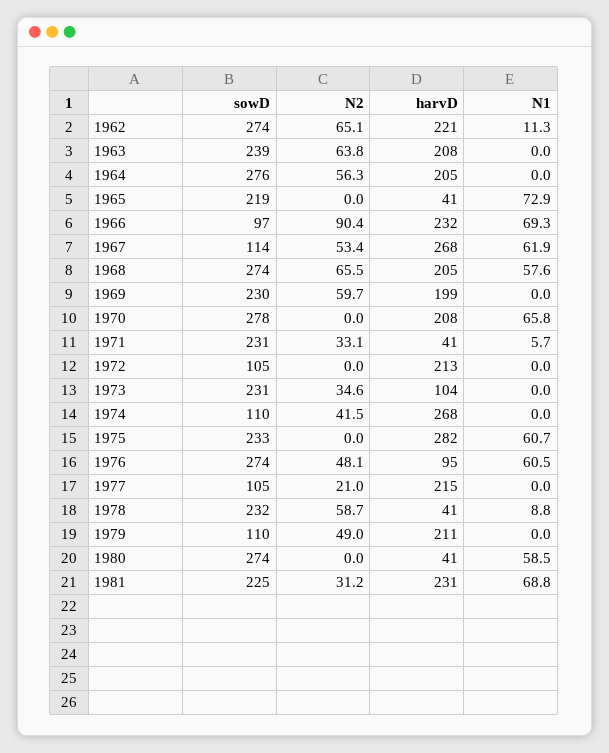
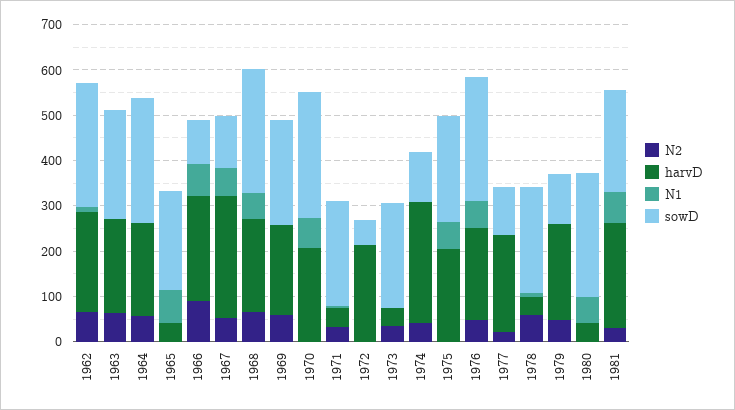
  {
    "sowD": {
      "1962": 274,
      "1963": 239,
      "1964": 276,
      "1965": 219,
      "1966": 97,
      "1967": 114,
      "1968": 274,
      "1969": 230,
      "1970": 278,
      "1971": 231,
-     "1972": 105,
+     "1972": 60,
      "1973": 231,
      "1974": 110,
      "1975": 233,
      "1976": 274,
      "1977": 105,
      "1978": 232,
      "1979": 110,
      "1980": 274,
      "1981": 225
    },
    "N2": {
      "1962": 65.1,
      "1963": 63.8,
      "1964": 56.3,
      "1965": 0,
      "1966": 90.4,
      "1967": 53.4,
      "1968": 65.5,
      "1969": 59.7,
      "1970": 0,
      "1971": 33.1,
      "1972": 0,
      "1973": 34.6,
      "1974": 41.5,
      "1975": 0,
      "1976": 48.1,
      "1977": 21,
      "1978": 58.7,
      "1979": 49,
      "1980": 0,
      "1981": 31.2
    },
    "harvD": {
      "1962": 221,
      "1963": 208,
      "1964": 205,
      "1965": 41,
      "1966": 232,
      "1967": 268,
      "1968": 205,
      "1969": 199,
      "1970": 208,
      "1971": 41,
      "1972": 213,
-     "1973": 104,
+     "1973": 40,
      "1974": 268,
-     "1975": 282,
+     "1975": 200,
-     "1976": 95,
+     "1976": 200,
      "1977": 215,
      "1978": 41,
      "1979": 211,
      "1980": 41,
      "1981": 231
    },
    "N1": {
      "1962": 11.3,
      "1963": 0,
      "1964": 0,
      "1965": 72.9,
      "1966": 69.3,
      "1967": 61.9,
      "1968": 57.6,
      "1969": 0,
      "1970": 65.8,
      "1971": 5.7,
      "1972": 0,
      "1973": 0,
      "1974": 0,
      "1975": 60.7,
      "1976": 60.5,
      "1977": 0,
      "1978": 8.8,
      "1979": 0,
      "1980": 58.5,
      "1981": 68.8
    }
  }

